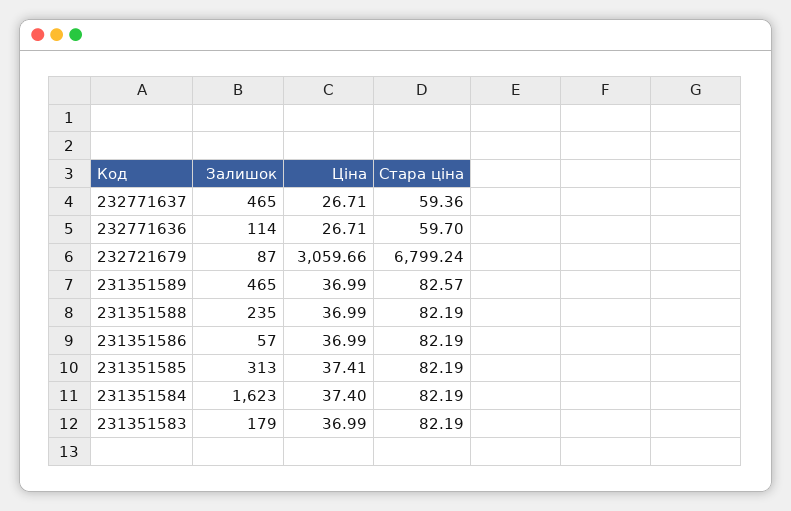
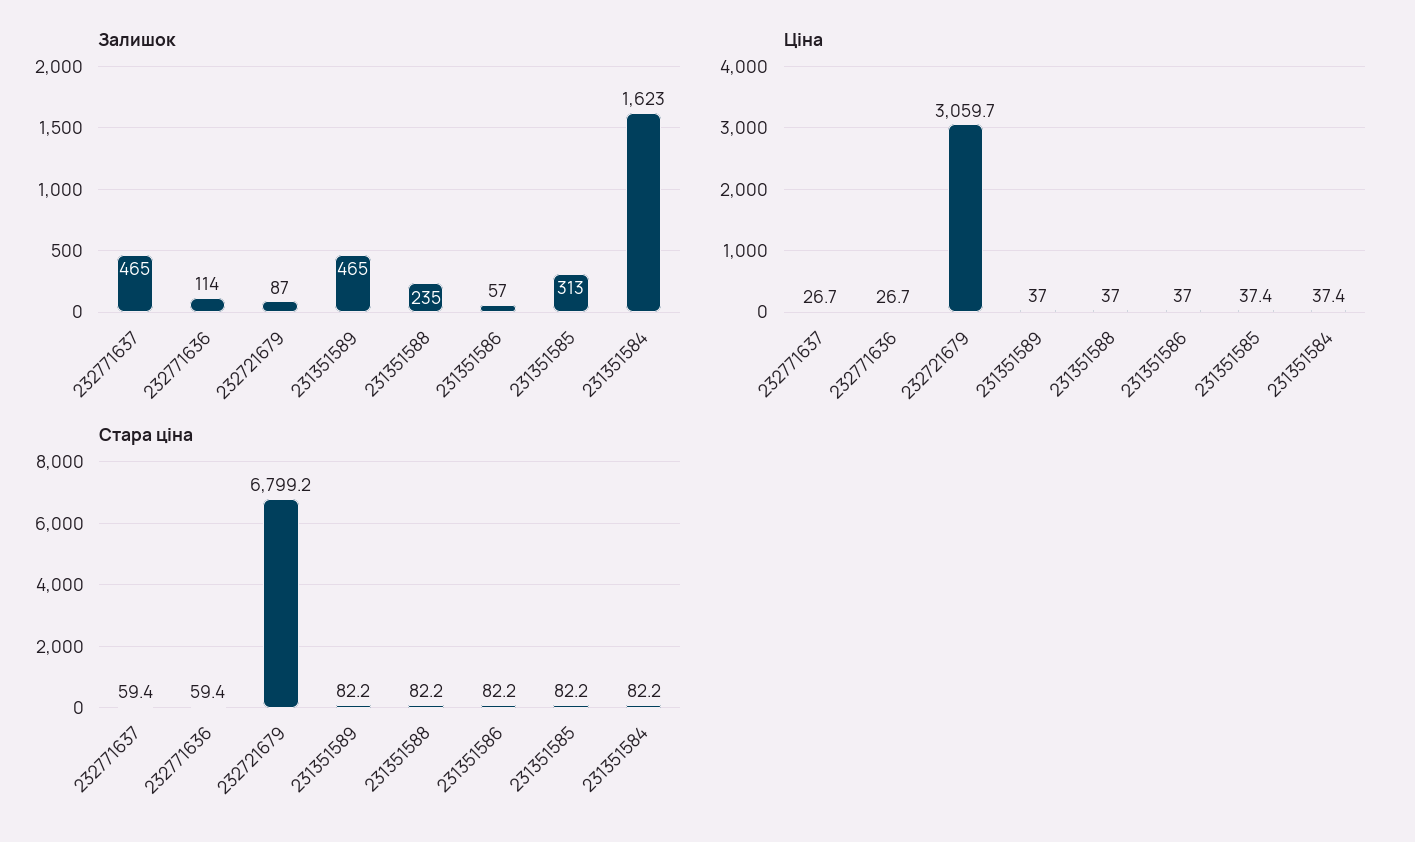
  {
    "Залишок": {
      "232771637": 465,
      "232771636": 114,
      "232721679": 87,
      "231351589": 465,
      "231351588": 235,
      "231351586": 57,
      "231351585": 313,
-     "231351584": 1623,
+     "231351584": 1623
-     "231351583": 179
    },
    "Ціна": {
      "232771637": 26.71,
      "232771636": 26.71,
      "232721679": 3059.66,
      "231351589": 36.99,
      "231351588": 36.99,
      "231351586": 36.99,
      "231351585": 37.41,
-     "231351584": 37.4,
+     "231351584": 37.4
-     "231351583": 36.99
    },
    "Стара ціна": {
      "232771637": 59.36,
-     "232771636": 59.7,
+     "232771636": 59.4,
      "232721679": 6799.24,
-     "231351589": 82.57,
+     "231351589": 82.2,
      "231351588": 82.19,
      "231351586": 82.19,
      "231351585": 82.19,
-     "231351584": 82.19,
+     "231351584": 82.19
-     "231351583": 82.19
    }
  }

